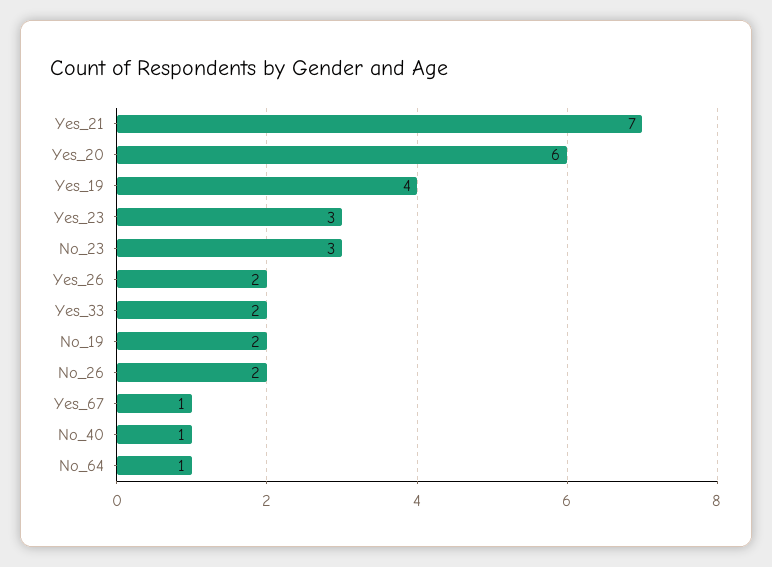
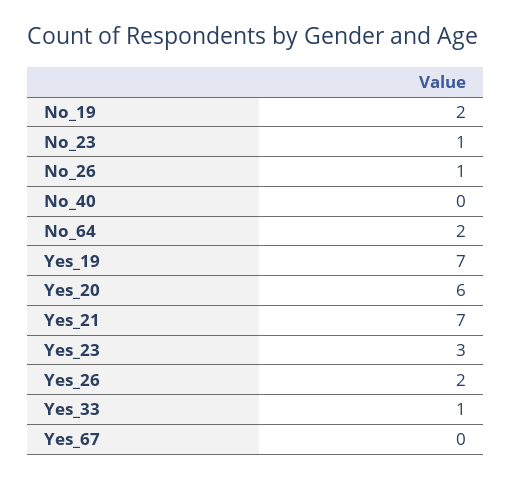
  {
    "Yes_21": 7,
    "Yes_20": 6,
-   "Yes_19": 4,
+   "Yes_19": 7,
    "Yes_23": 3,
-   "No_23": 3,
+   "No_23": 1,
    "Yes_26": 2,
-   "Yes_33": 2,
+   "Yes_33": 1,
    "No_19": 2,
-   "No_26": 2,
+   "No_26": 1,
-   "Yes_67": 1,
+   "Yes_67": 0,
-   "No_40": 1,
+   "No_40": 0,
-   "No_64": 1
+   "No_64": 2
  }

